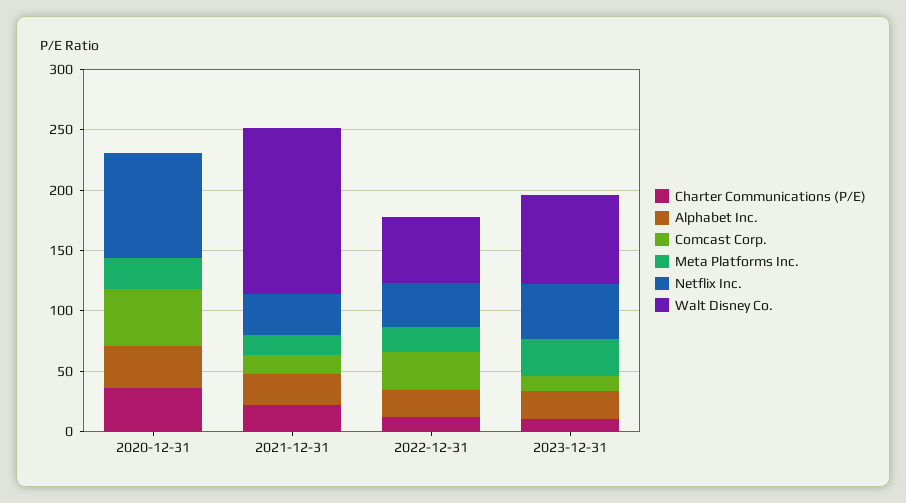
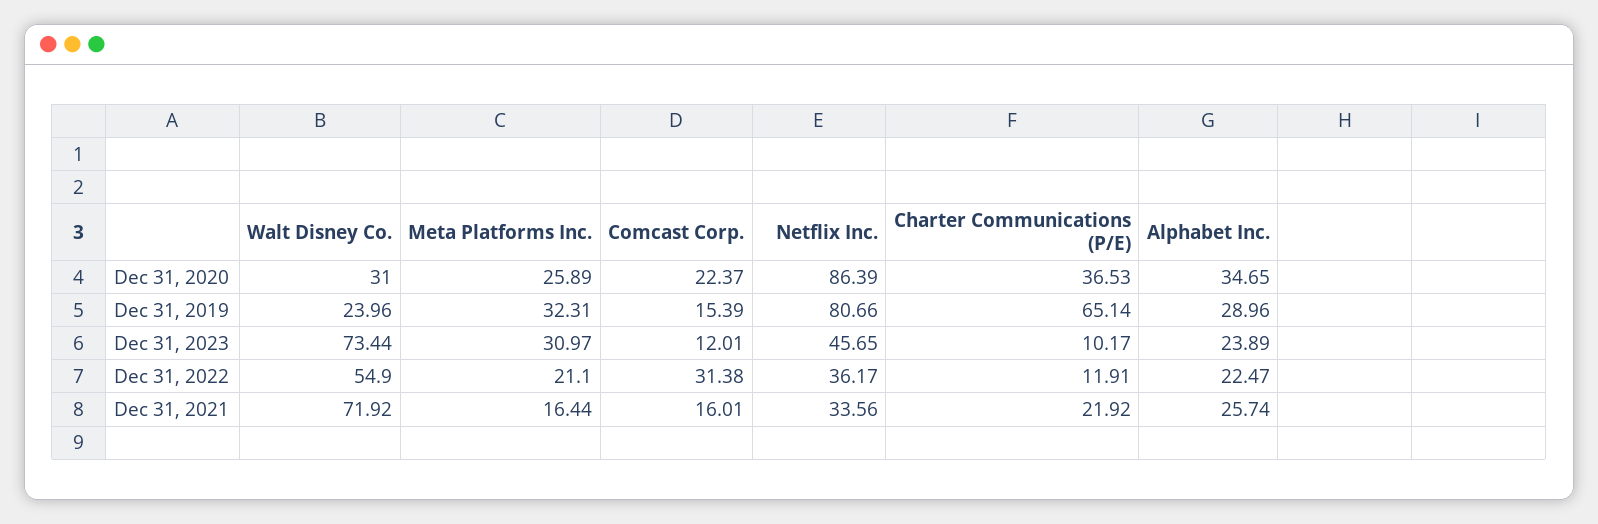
  {
    "Charter Communications (P/E)": {
      "2020-12-31": 36.53,
      "2021-12-31": 21.92,
      "2022-12-31": 11.91,
-     "2023-12-31": 10.17
+     "2023-12-31": 10.17,
+     "Dec 31, 2019": 65.14
    },
    "Alphabet Inc.": {
      "2020-12-31": 34.65,
      "2021-12-31": 25.74,
      "2022-12-31": 22.47,
-     "2023-12-31": 23.89
+     "2023-12-31": 23.89,
+     "Dec 31, 2019": 28.96
    },
    "Comcast Corp.": {
-     "2020-12-31": 50,
+     "2020-12-31": 22.37,
      "2021-12-31": 16.01,
      "2022-12-31": 31.38,
-     "2023-12-31": 12.01
+     "2023-12-31": 12.01,
+     "Dec 31, 2019": 15.39
    },
    "Meta Platforms Inc.": {
      "2020-12-31": 25.89,
      "2021-12-31": 16.44,
      "2022-12-31": 21.1,
-     "2023-12-31": 30.97
+     "2023-12-31": 30.97,
+     "Dec 31, 2019": 32.31
    },
    "Netflix Inc.": {
      "2020-12-31": 86.39,
      "2021-12-31": 33.56,
      "2022-12-31": 36.17,
-     "2023-12-31": 45.65
+     "2023-12-31": 45.65,
+     "Dec 31, 2019": 80.66
    },
    "Walt Disney Co.": {
-     "2020-12-31": 0,
+     "2020-12-31": 31,
-     "2021-12-31": 140,
+     "2021-12-31": 71.92,
      "2022-12-31": 54.9,
-     "2023-12-31": 73.44
+     "2023-12-31": 73.44,
+     "Dec 31, 2019": 23.96
    }
  }

